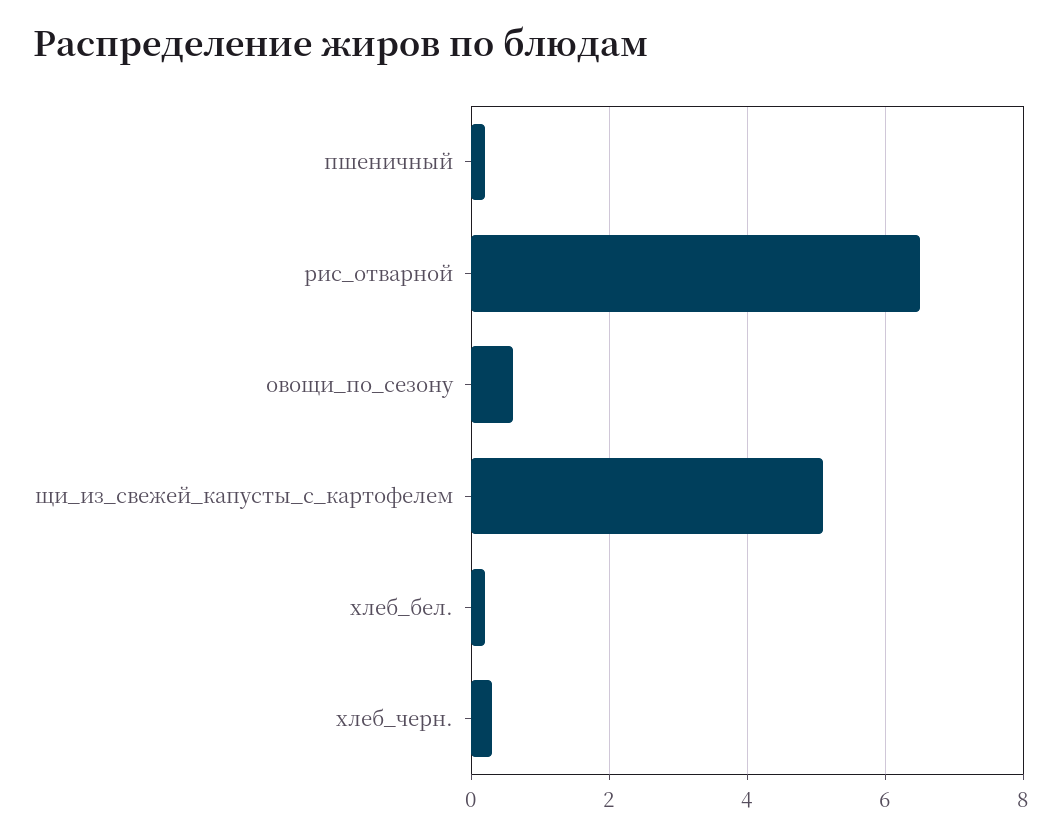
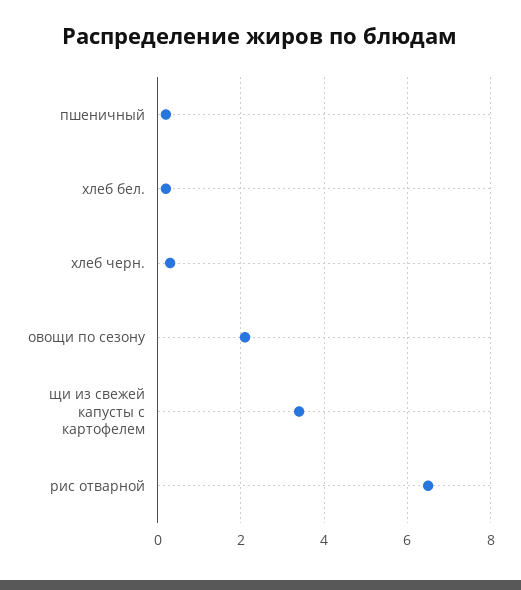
  {
    "пшеничный": 0,
    "рис_отварной": 6.5,
-   "овощи_по_сезону": 0.5,
+   "овощи_по_сезону": 2,
-   "щи_из_свежей_капусты_с_картофелем": 5,
+   "щи_из_свежей_капусты_с_картофелем": 3.5,
    "хлеб_бел.": 0,
    "хлеб_черн.": 0.5
  }

